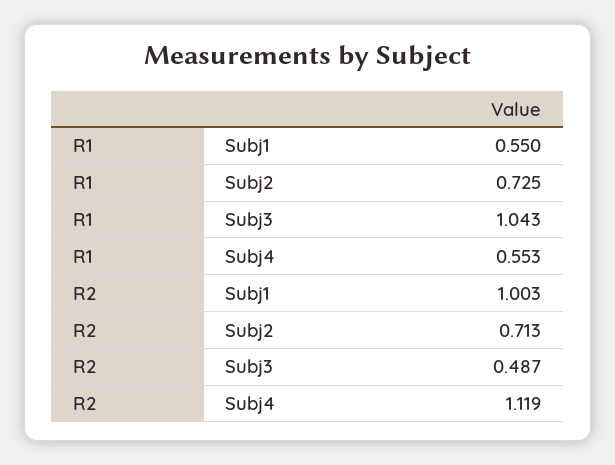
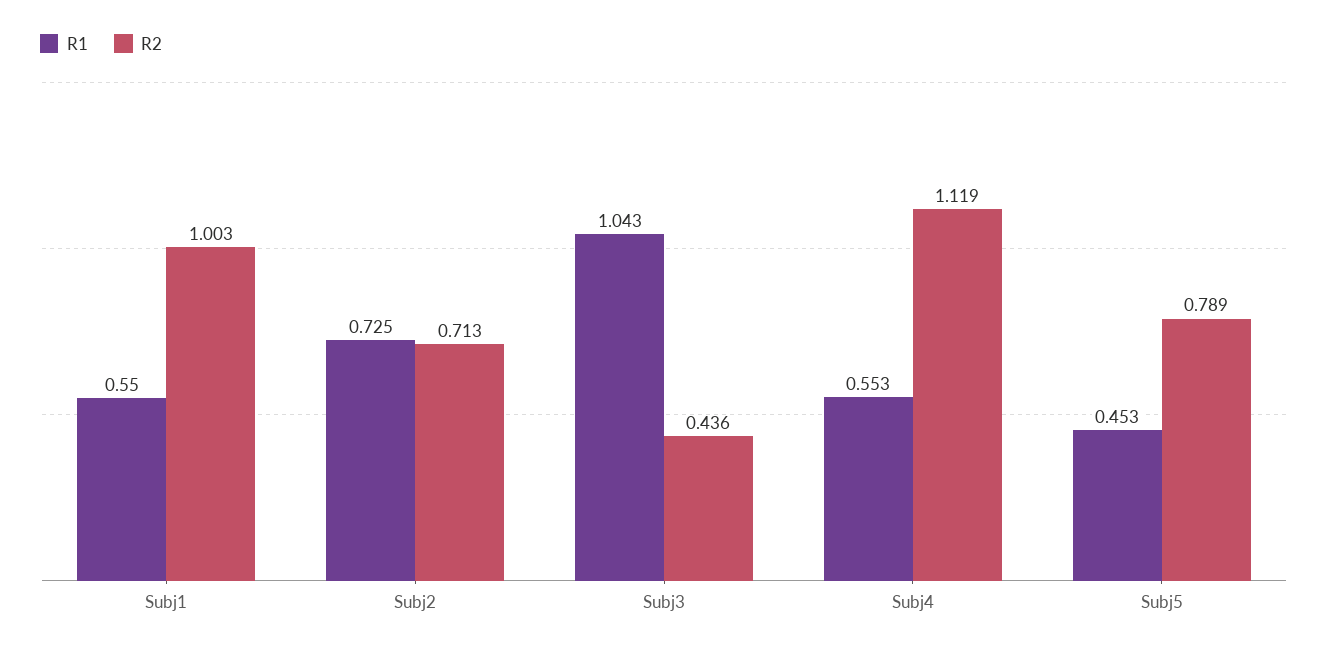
  {
    "R1": {
      "Subj1": 0.55,
      "Subj2": 0.725,
      "Subj3": 1.043,
-     "Subj4": 0.553
+     "Subj4": 0.553,
+     "Subj5": 0.453
    },
    "R2": {
      "Subj1": 1.003,
      "Subj2": 0.713,
-     "Subj3": 0.487,
+     "Subj3": 0.436,
-     "Subj4": 1.119
+     "Subj4": 1.119,
+     "Subj5": 0.789
    }
  }

